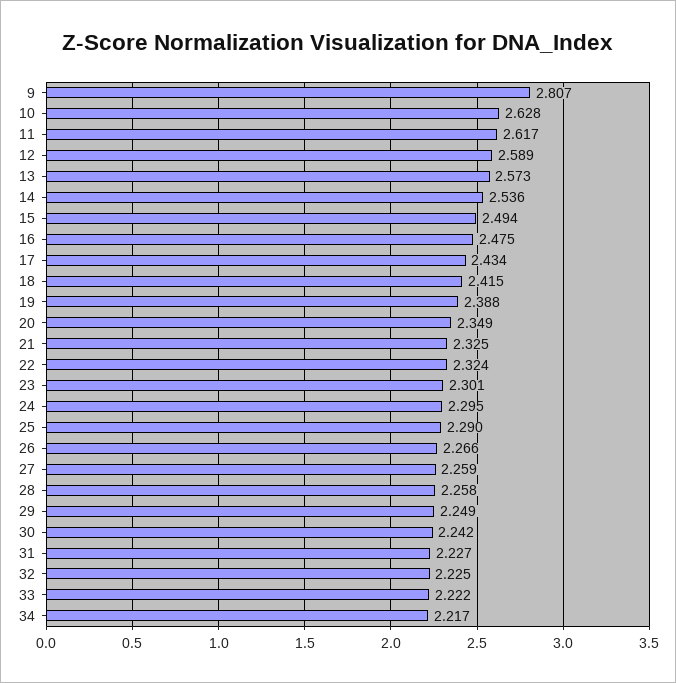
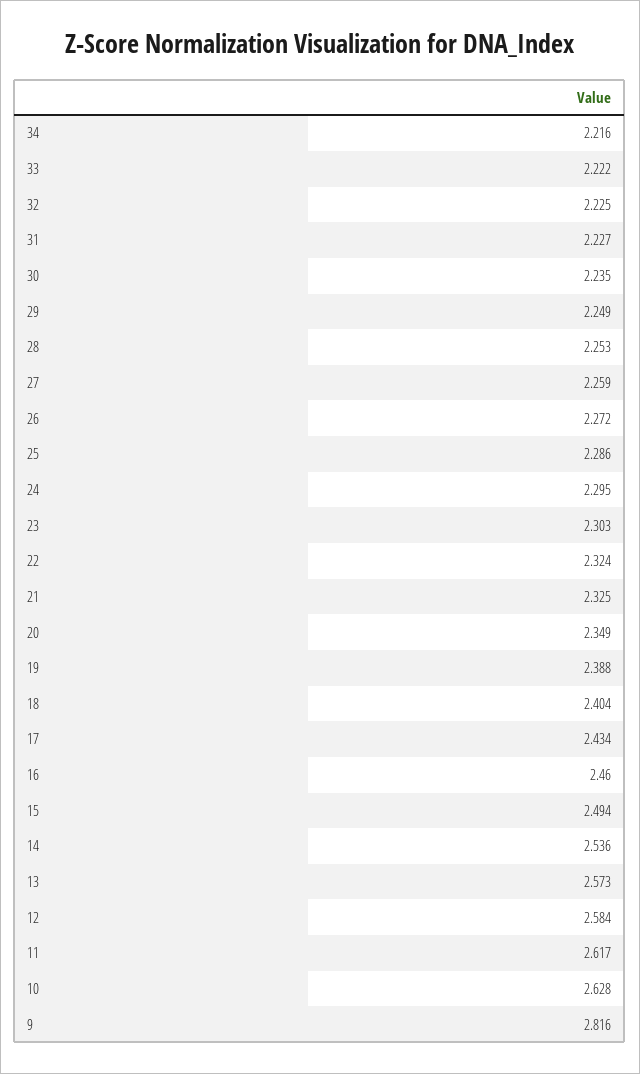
  {
-   "9": 2.807,
+   "9": 2.816,
    "10": 2.628,
    "11": 2.617,
-   "12": 2.589,
+   "12": 2.584,
    "13": 2.573,
    "14": 2.536,
    "15": 2.494,
-   "16": 2.475,
+   "16": 2.46,
    "17": 2.434,
-   "18": 2.415,
+   "18": 2.404,
    "19": 2.388,
    "20": 2.349,
    "21": 2.325,
    "22": 2.324,
-   "23": 2.301,
+   "23": 2.303,
    "24": 2.295,
-   "25": 2.29,
+   "25": 2.286,
-   "26": 2.266,
+   "26": 2.272,
    "27": 2.259,
-   "28": 2.258,
+   "28": 2.253,
    "29": 2.249,
-   "30": 2.242,
+   "30": 2.235,
    "31": 2.227,
    "32": 2.225,
    "33": 2.222,
-   "34": 2.217
+   "34": 2.216
  }

